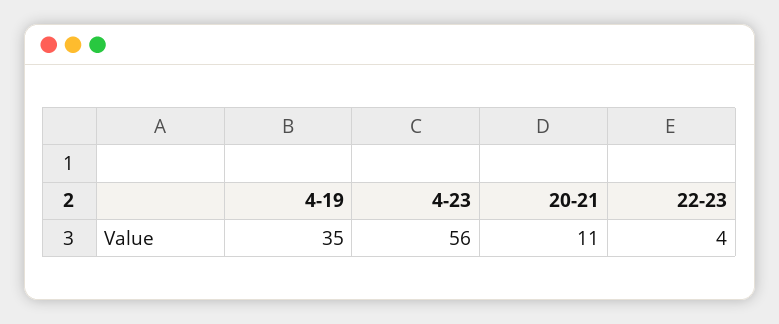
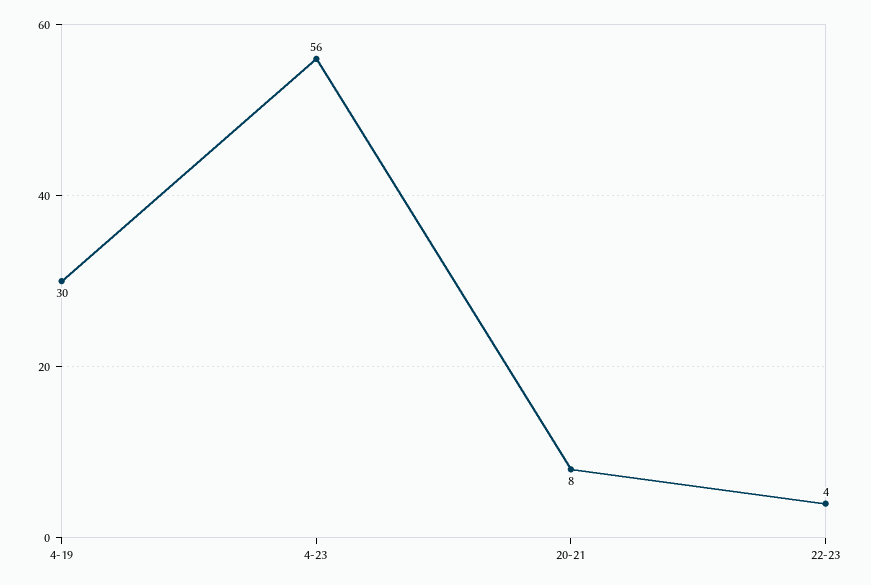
  {
-   "4-19": 35,
+   "4-19": 30,
    "4-23": 56,
-   "20-21": 11,
+   "20-21": 8,
    "22-23": 4
  }

